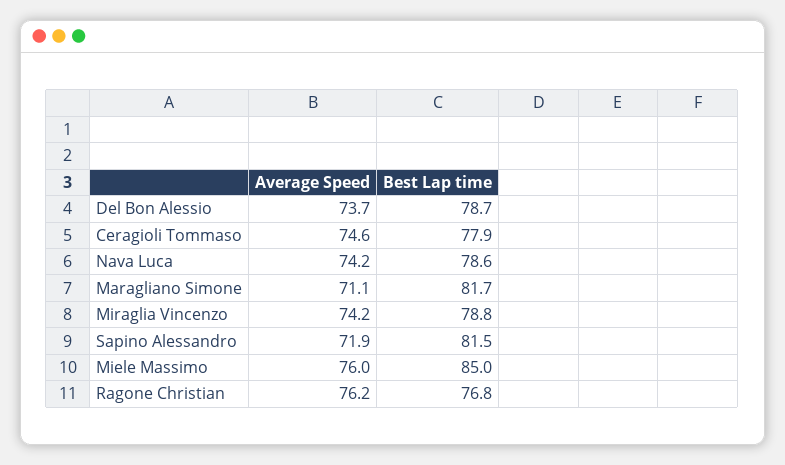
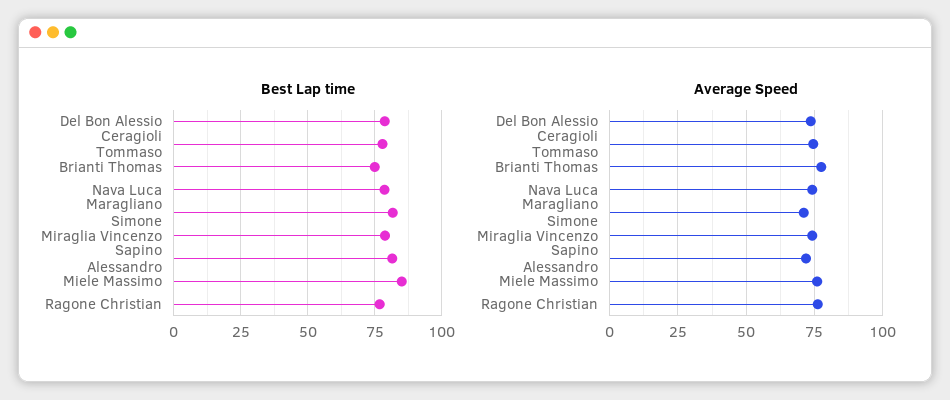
  {
    "Average Speed": {
      "Del Bon Alessio": 73.7,
      "Ceragioli Tommaso": 74.6,
      "Nava Luca": 74.2,
      "Maragliano Simone": 71.1,
      "Miraglia Vincenzo": 74.2,
      "Sapino Alessandro": 71.9,
      "Miele Massimo": 76,
-     "Ragone Christian": 76.2
+     "Ragone Christian": 76.2,
+     "Brianti Thomas": 77.5
    },
    "Best Lap time": {
      "Del Bon Alessio": 78.7,
      "Ceragioli Tommaso": 77.9,
      "Nava Luca": 78.6,
      "Maragliano Simone": 81.7,
      "Miraglia Vincenzo": 78.8,
      "Sapino Alessandro": 81.5,
      "Miele Massimo": 85,
-     "Ragone Christian": 76.8
+     "Ragone Christian": 76.8,
+     "Brianti Thomas": 75
    }
  }

